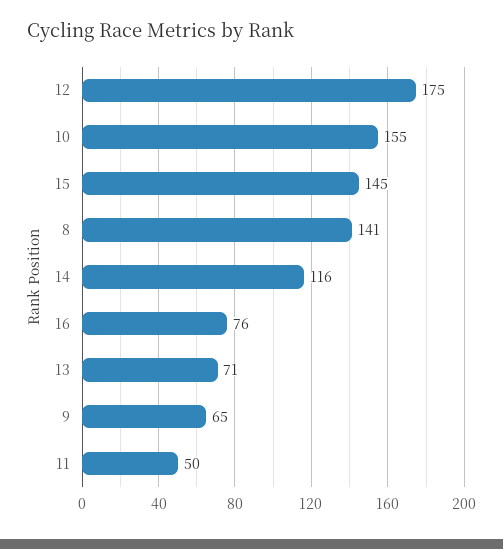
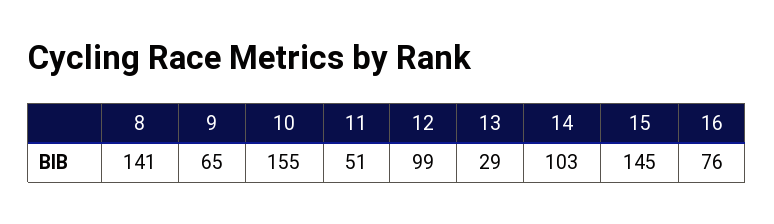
  {
-   "12": 175,
+   "12": 99,
    "10": 155,
    "15": 145,
    "8": 141,
-   "14": 116,
+   "14": 103,
    "16": 76,
-   "13": 71,
+   "13": 29,
    "9": 65,
-   "11": 50
+   "11": 51
  }

